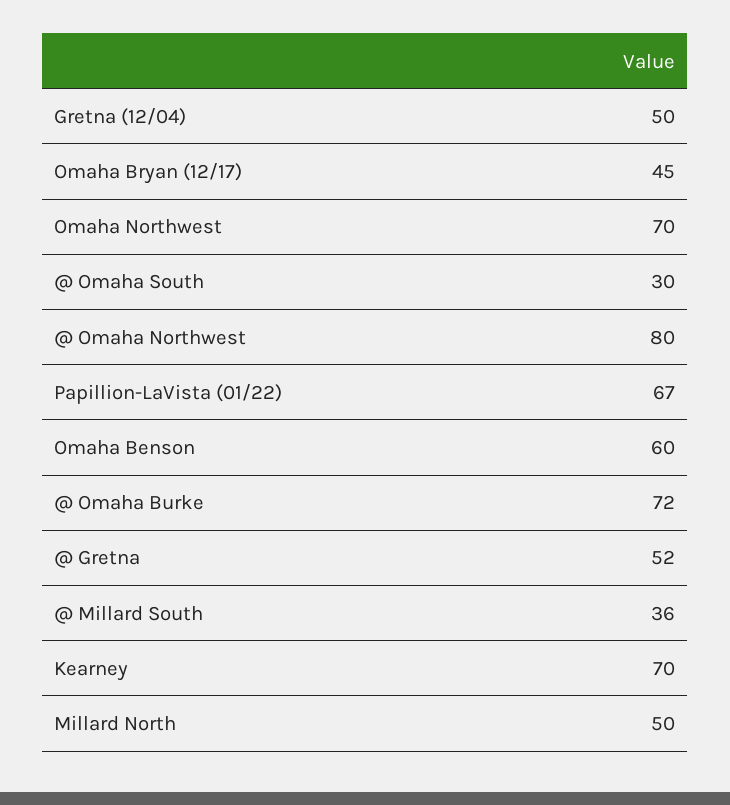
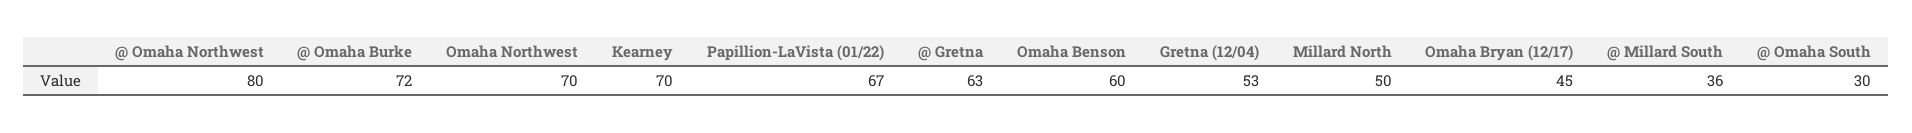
  {
-   "Gretna (12/04)": 50,
+   "Gretna (12/04)": 53,
    "Omaha Bryan (12/17)": 45,
    "Omaha Northwest": 70,
    "@ Omaha South": 30,
    "@ Omaha Northwest": 80,
    "Papillion-LaVista (01/22)": 67,
    "Omaha Benson": 60,
    "@ Omaha Burke": 72,
-   "@ Gretna": 52,
+   "@ Gretna": 63,
    "@ Millard South": 36,
    "Kearney": 70,
    "Millard North": 50
  }

